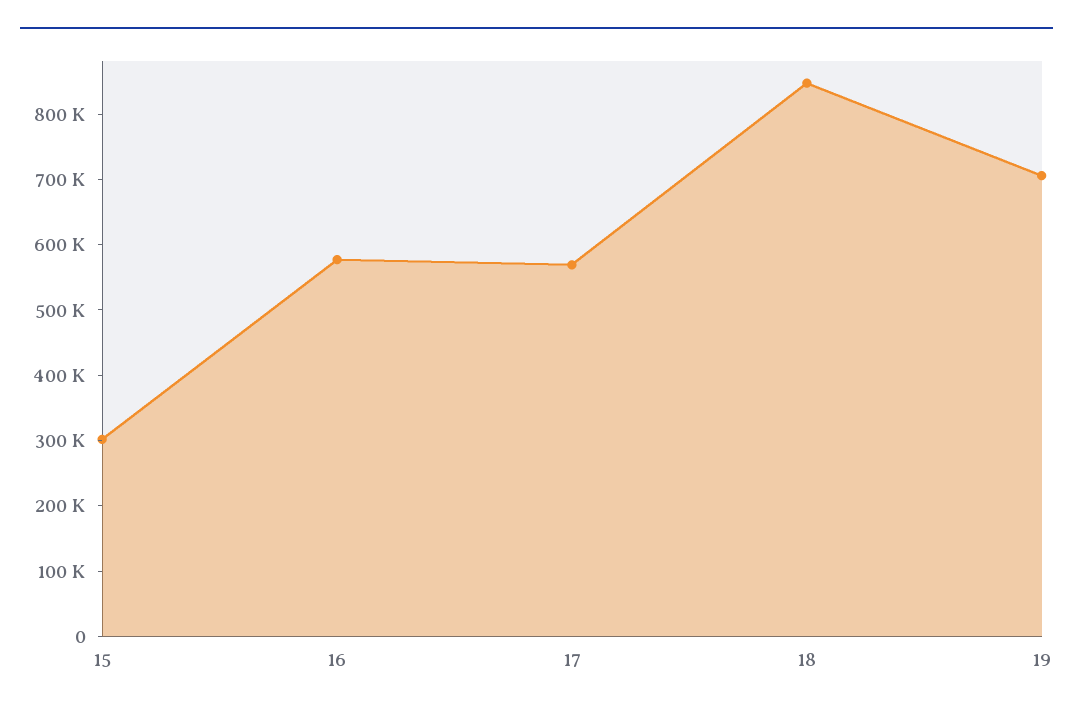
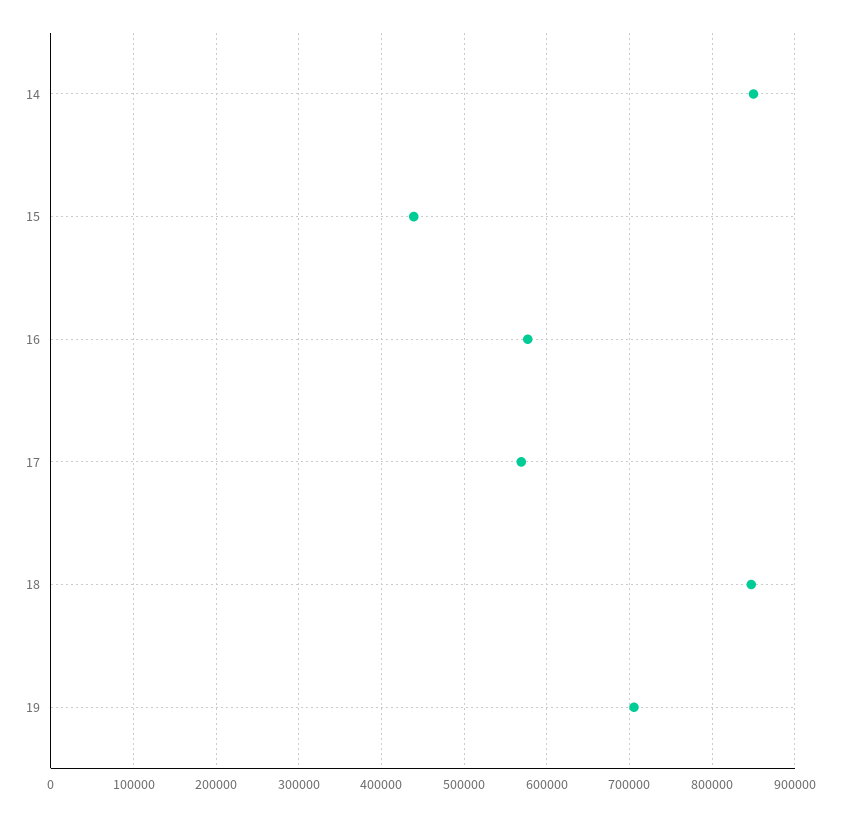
  {
-   "15": 300000,
+   "15": 440000,
    "16": 580000,
    "17": 570000,
    "18": 850000,
-   "19": 710000
+   "19": 710000,
+   "14": 850000
  }

